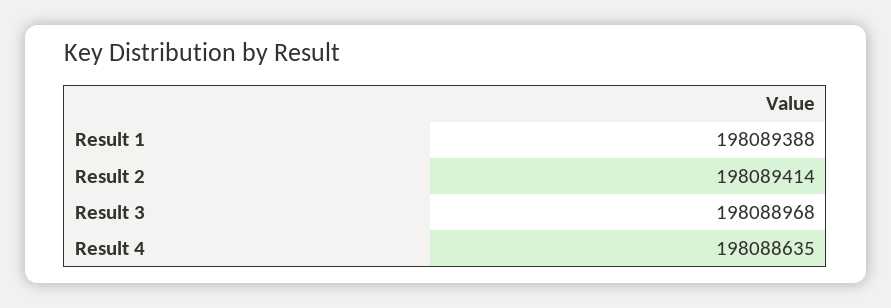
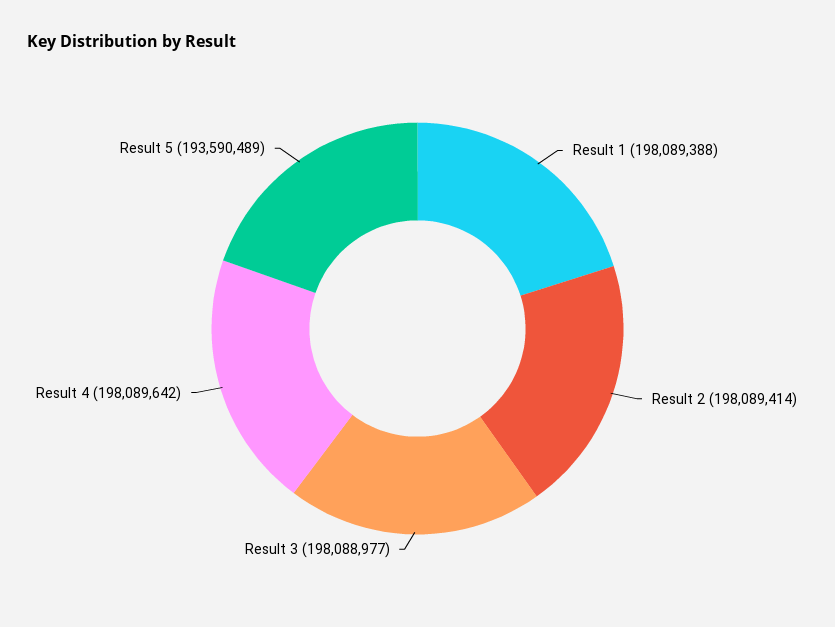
  {
    "Result 1": 198089388,
    "Result 2": 198089414,
-   "Result 3": 198088968,
+   "Result 3": 198088977,
-   "Result 4": 198088635
+   "Result 4": 198089642,
+   "Result 5": 193590489
  }

